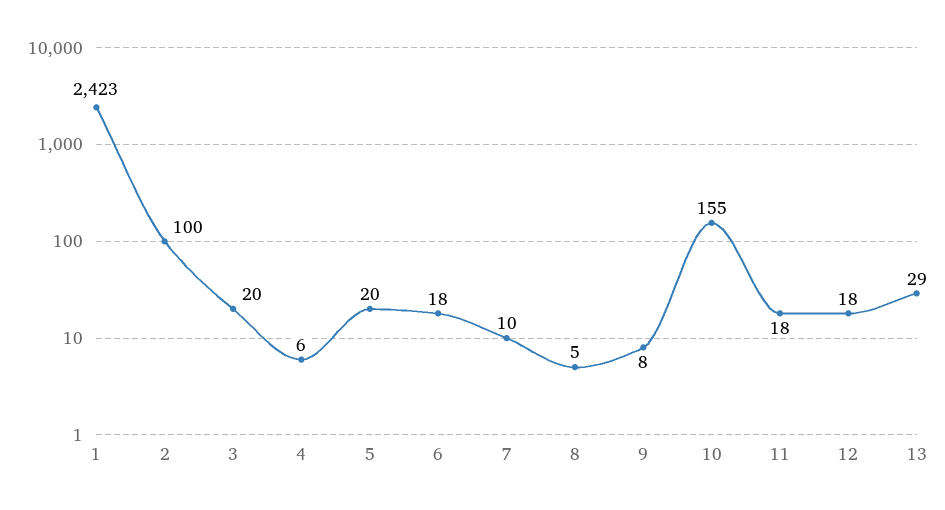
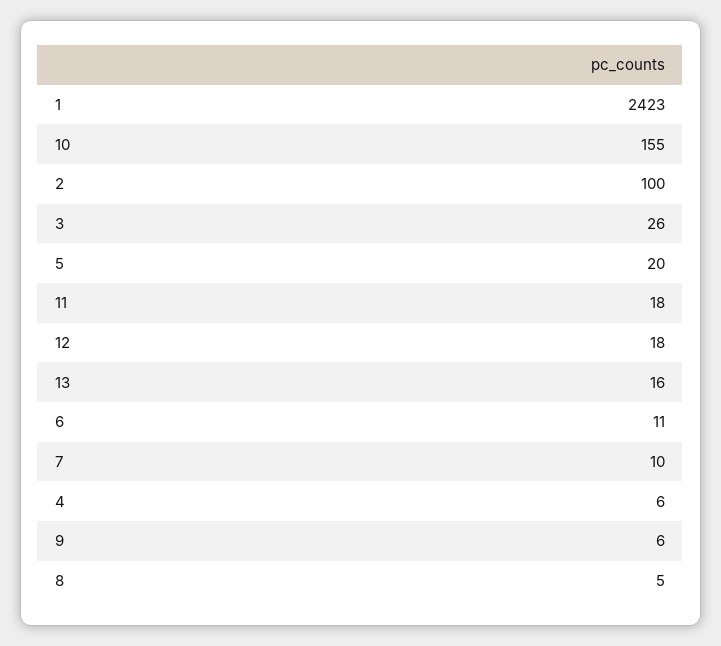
  {
    "1": 2423,
    "2": 100,
-   "3": 20,
+   "3": 26,
    "4": 6,
    "5": 20,
-   "6": 18,
+   "6": 11,
    "7": 10,
    "8": 5,
-   "9": 8,
+   "9": 6,
    "10": 155,
    "11": 18,
    "12": 18,
-   "13": 29
+   "13": 16
  }

